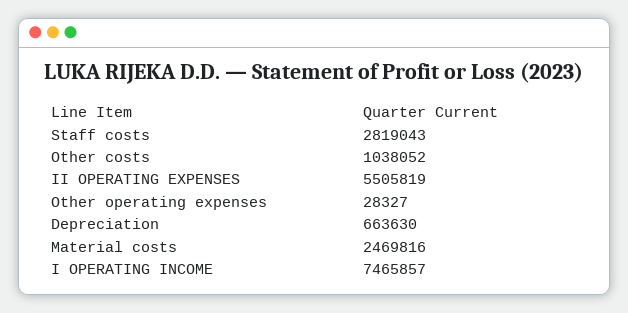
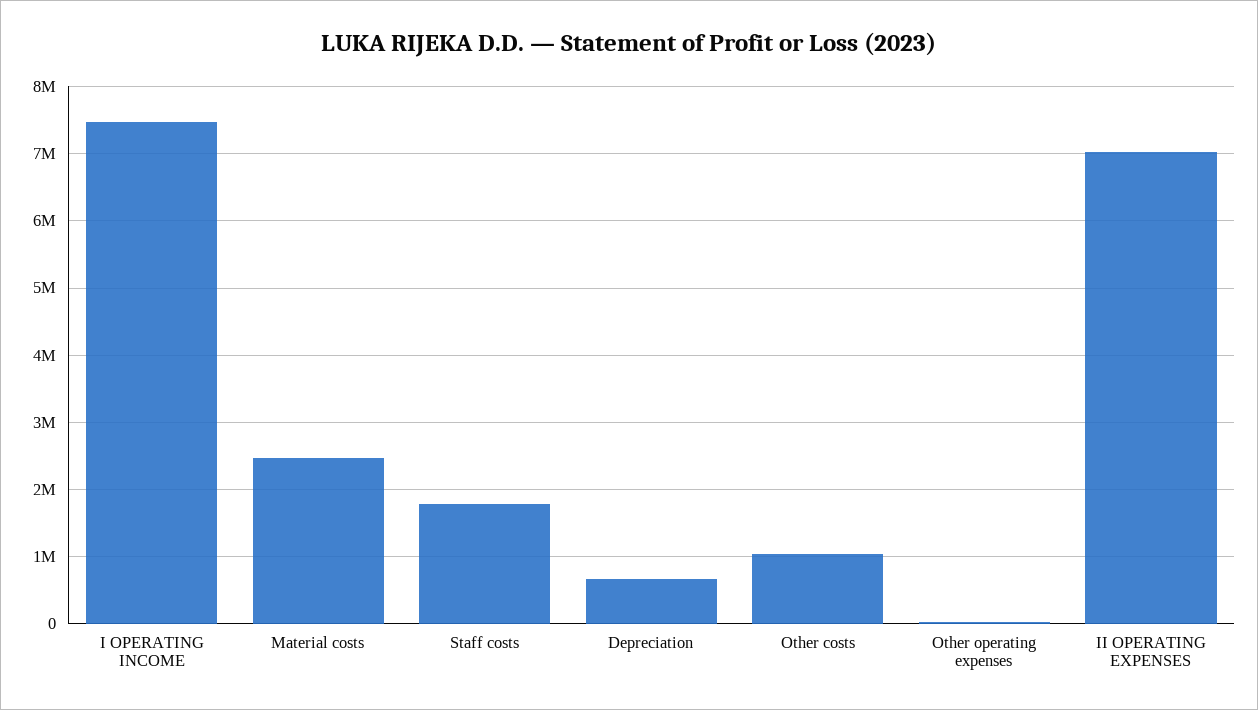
  {
-   "Staff costs": 2819043,
+   "Staff costs": 1800000,
    "Other costs": 1038052,
-   "II OPERATING EXPENSES": 5505819,
+   "II OPERATING EXPENSES": 7000000,
    "Other operating expenses": 28327,
    "Depreciation": 663630,
    "Material costs": 2469816,
    "I OPERATING INCOME": 7465857
  }

